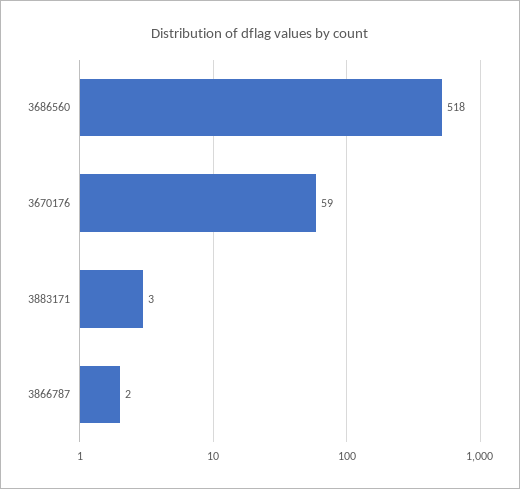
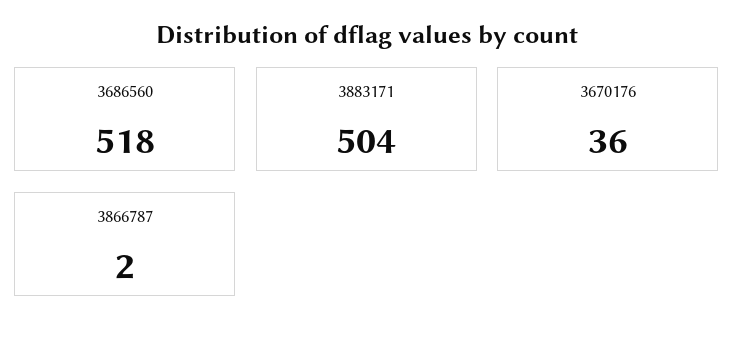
  {
    "3686560": 518,
-   "3670176": 59,
+   "3670176": 36,
-   "3883171": 3,
+   "3883171": 504,
    "3866787": 2
  }

